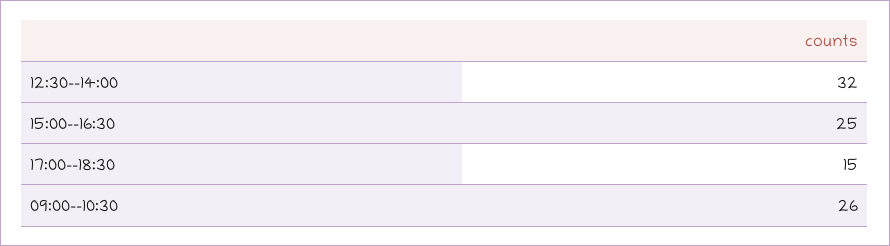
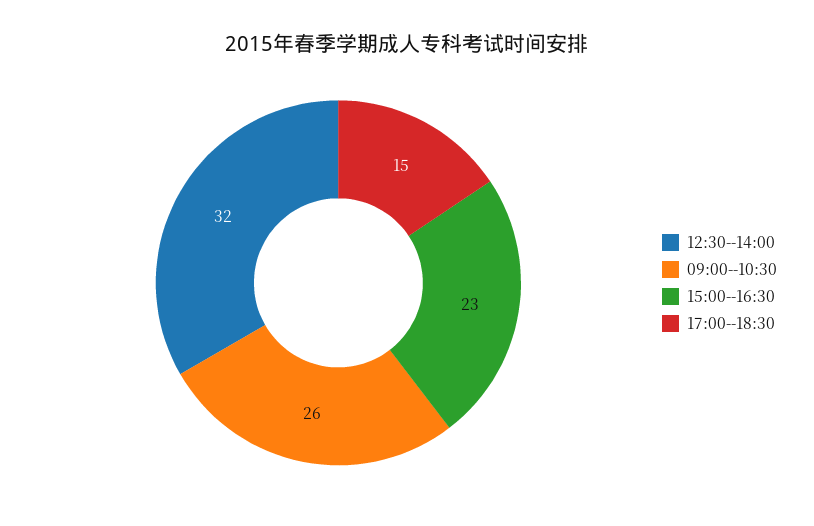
  {
    "12:30--14:00": 32,
-   "15:00--16:30": 25,
+   "15:00--16:30": 23,
    "17:00--18:30": 15,
    "09:00--10:30": 26
  }

